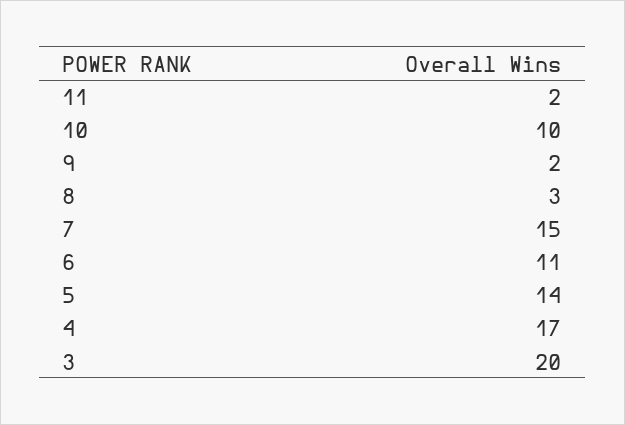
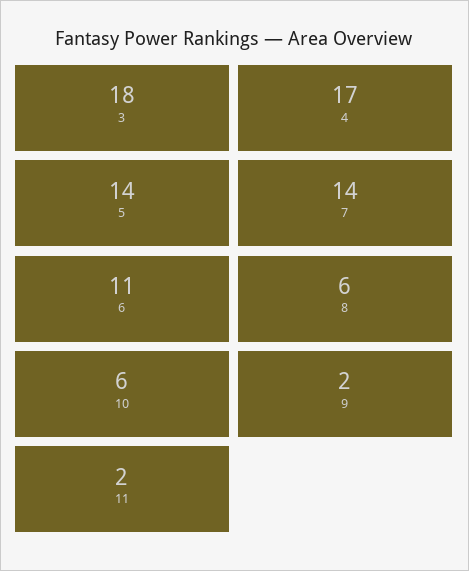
  {
    "11": 2,
-   "10": 10,
+   "10": 6,
    "9": 2,
-   "8": 3,
+   "8": 6,
-   "7": 15,
+   "7": 14,
    "6": 11,
    "5": 14,
    "4": 17,
-   "3": 20
+   "3": 18
  }

